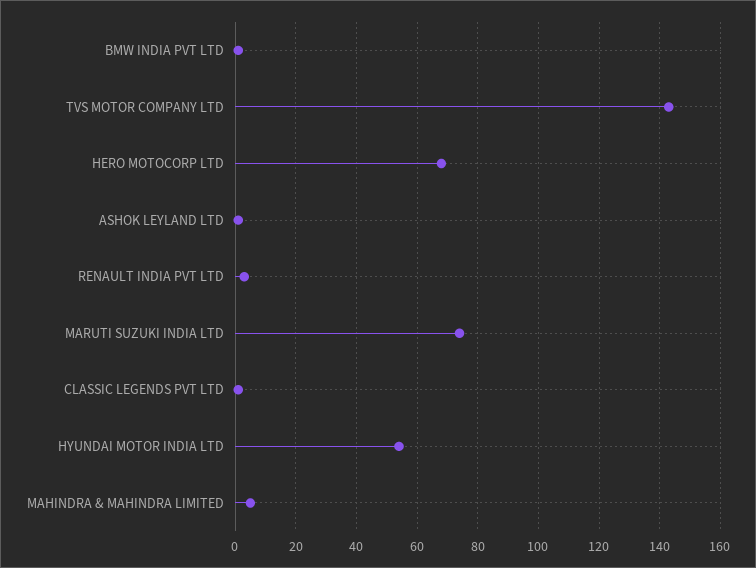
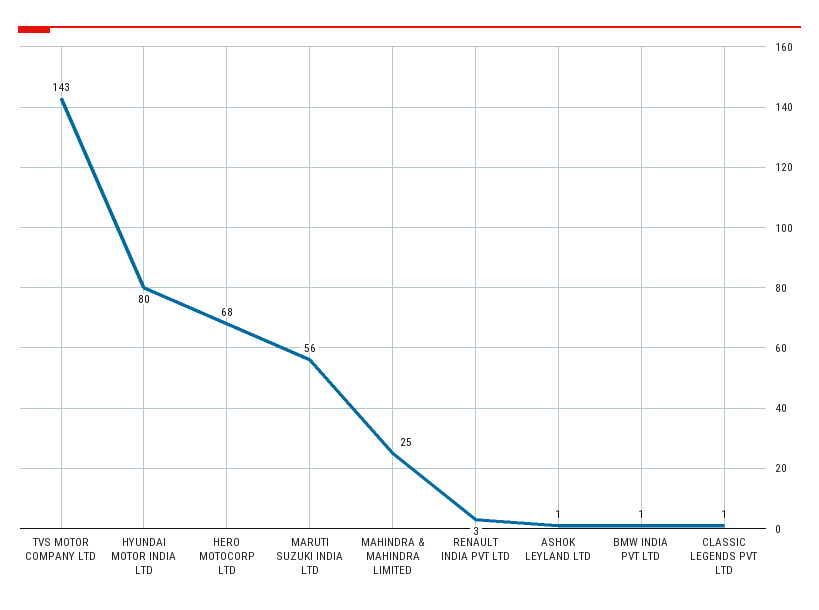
  {
    "BMW INDIA PVT LTD": 1,
    "TVS MOTOR COMPANY LTD": 143,
    "HERO MOTOCORP LTD": 68,
    "ASHOK LEYLAND LTD": 1,
    "RENAULT INDIA PVT LTD": 3,
-   "MARUTI SUZUKI INDIA LTD": 75,
+   "MARUTI SUZUKI INDIA LTD": 56,
    "CLASSIC LEGENDS PVT LTD": 1,
-   "HYUNDAI MOTOR INDIA LTD": 55,
+   "HYUNDAI MOTOR INDIA LTD": 80,
-   "MAHINDRA & MAHINDRA LIMITED": 5
+   "MAHINDRA & MAHINDRA LIMITED": 25
  }

